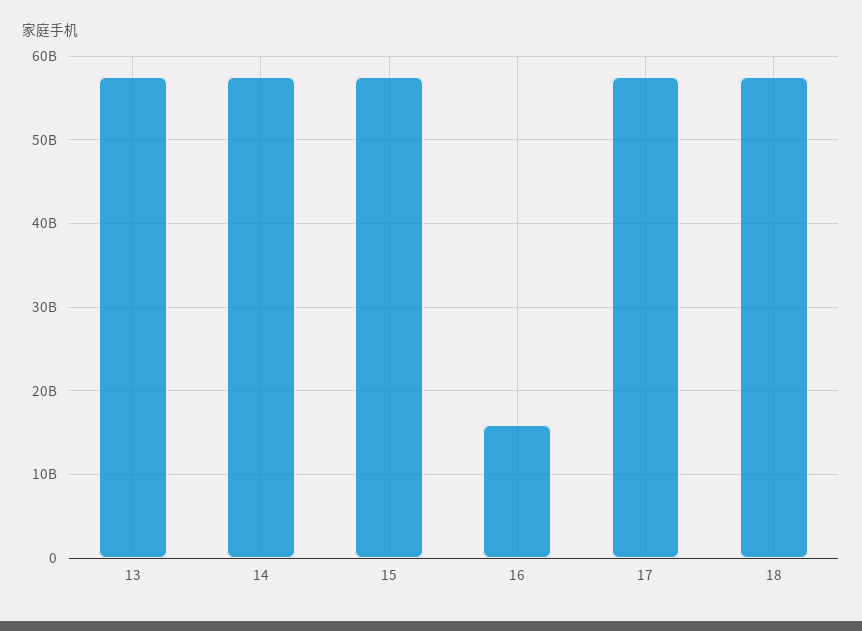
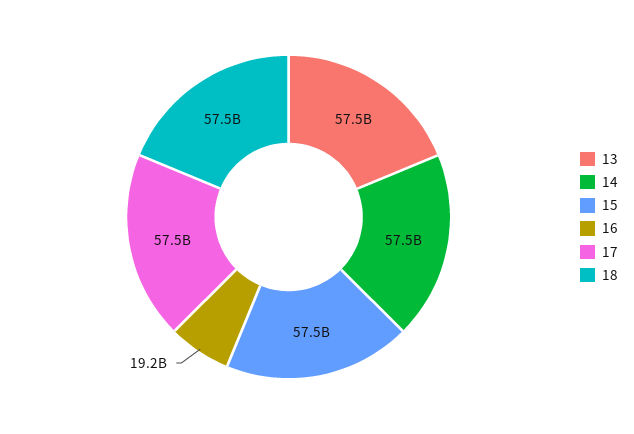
  {
    "13": 57500000000,
    "14": 57500000000,
    "15": 57500000000,
-   "16": 16000000000,
+   "16": 19200000000,
    "17": 57500000000,
    "18": 57500000000
  }

